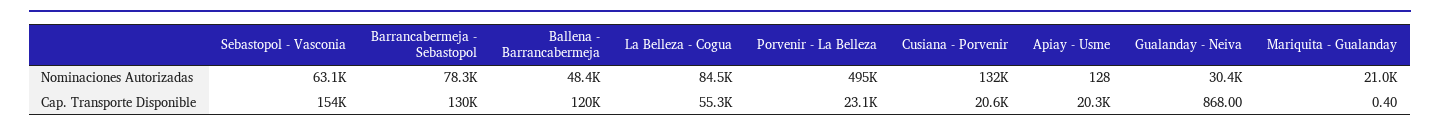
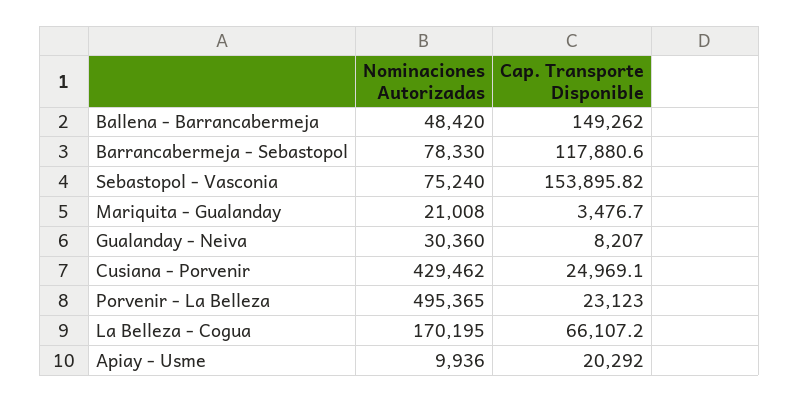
  {
    "Sebastopol - Vasconia": {
-     "Nominaciones Autorizadas": 63100,
+     "Nominaciones Autorizadas": 75240,
      "Cap. Transporte Disponible": 153895.82
    },
    "Barrancabermeja - Sebastopol": {
      "Nominaciones Autorizadas": 78330,
-     "Cap. Transporte Disponible": 130000
+     "Cap. Transporte Disponible": 117880.6
    },
    "Ballena - Barrancabermeja": {
      "Nominaciones Autorizadas": 48420,
-     "Cap. Transporte Disponible": 120000
+     "Cap. Transporte Disponible": 149262
    },
    "La Belleza - Cogua": {
-     "Nominaciones Autorizadas": 84500,
+     "Nominaciones Autorizadas": 170195,
-     "Cap. Transporte Disponible": 55300
+     "Cap. Transporte Disponible": 66107.2
    },
    "Porvenir - La Belleza": {
      "Nominaciones Autorizadas": 495365,
      "Cap. Transporte Disponible": 23123
    },
    "Cusiana - Porvenir": {
-     "Nominaciones Autorizadas": 132000,
+     "Nominaciones Autorizadas": 429462,
-     "Cap. Transporte Disponible": 20600
+     "Cap. Transporte Disponible": 24969.1
    },
    "Apiay - Usme": {
-     "Nominaciones Autorizadas": 128,
+     "Nominaciones Autorizadas": 9936,
      "Cap. Transporte Disponible": 20292
    },
    "Gualanday - Neiva": {
      "Nominaciones Autorizadas": 30360,
-     "Cap. Transporte Disponible": 868
+     "Cap. Transporte Disponible": 8207
    },
    "Mariquita - Gualanday": {
      "Nominaciones Autorizadas": 21008,
-     "Cap. Transporte Disponible": 0.4
+     "Cap. Transporte Disponible": 3476.7
    }
  }

